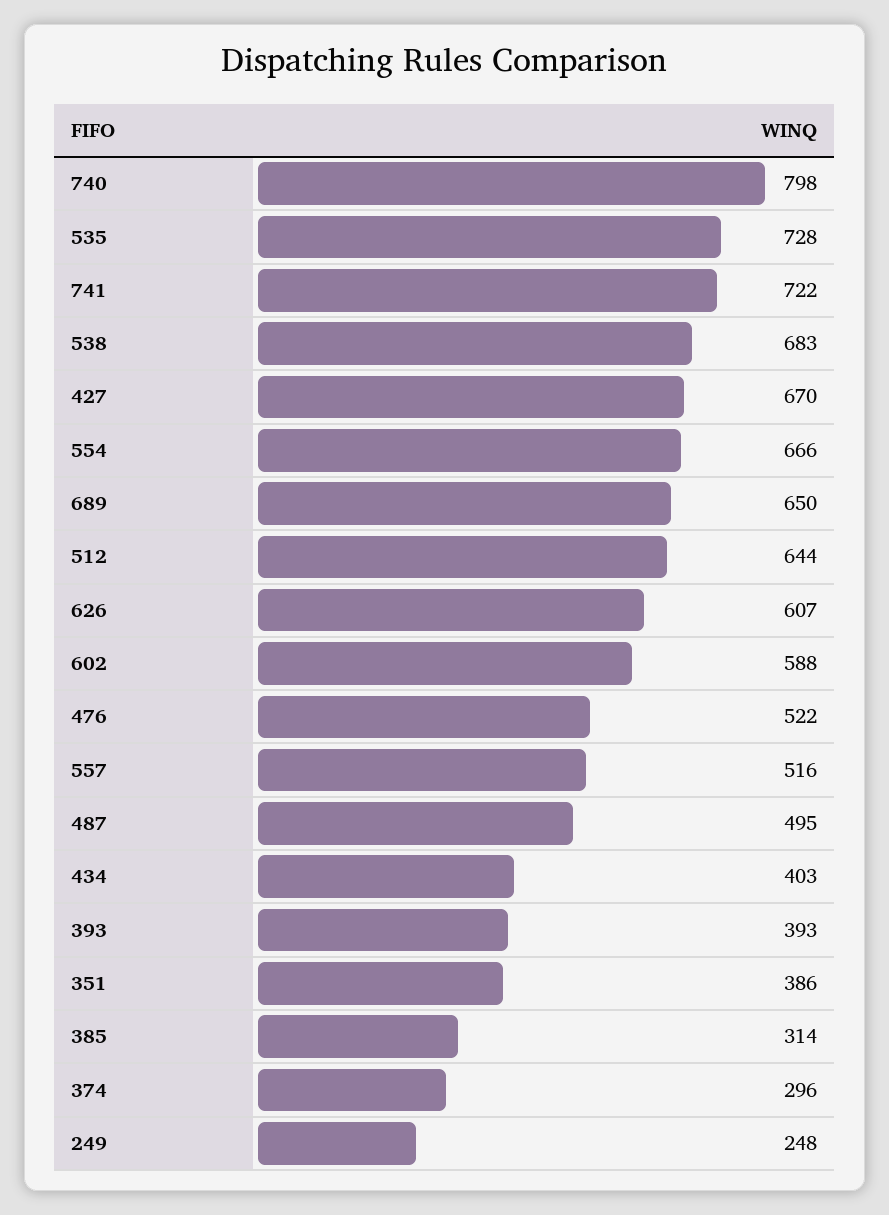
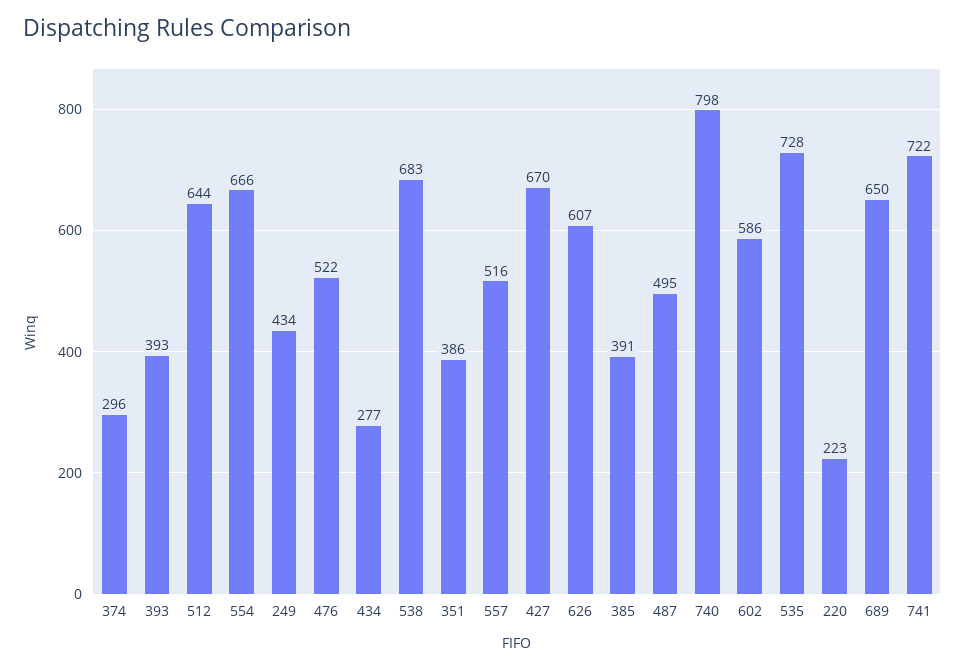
  {
    "740": 798,
    "535": 728,
    "741": 722,
    "538": 683,
    "427": 670,
    "554": 666,
    "689": 650,
    "512": 644,
    "626": 607,
-   "602": 588,
+   "602": 586,
    "476": 522,
    "557": 516,
    "487": 495,
-   "434": 403,
+   "434": 277,
    "393": 393,
    "351": 386,
-   "385": 314,
+   "385": 391,
    "374": 296,
-   "249": 248
+   "249": 434,
+   "220": 223
  }

